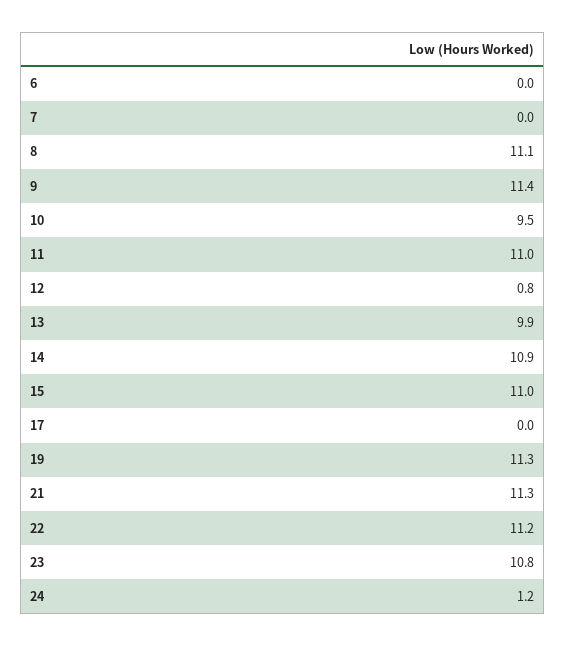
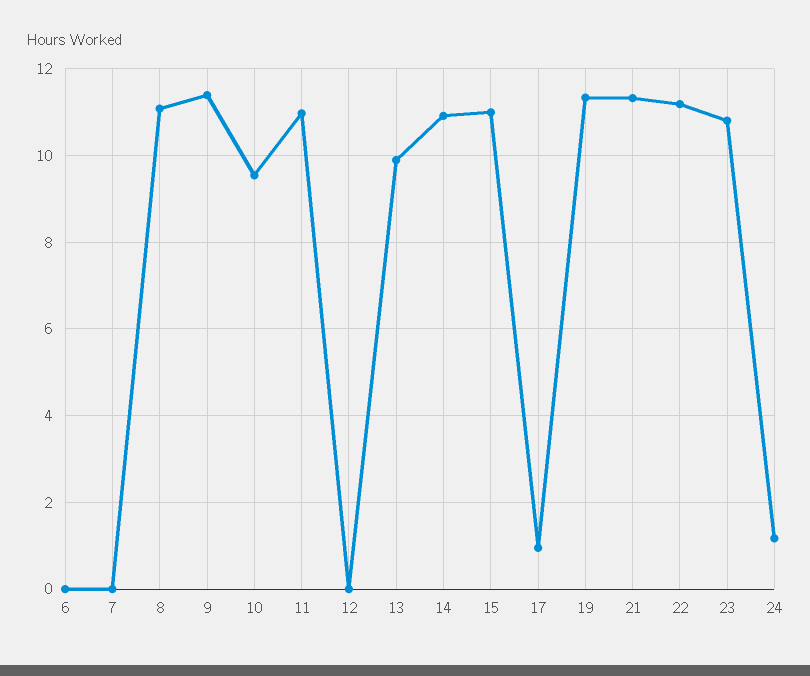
  {
    "6": 0,
    "7": 0,
    "8": 11.1,
    "9": 11.4,
    "10": 9.5,
    "11": 11,
-   "12": 0.8,
+   "12": 0,
    "13": 9.9,
    "14": 10.9,
    "15": 11,
-   "17": 0,
+   "17": 1,
    "19": 11.3,
    "21": 11.3,
    "22": 11.2,
    "23": 10.8,
    "24": 1.2
  }

